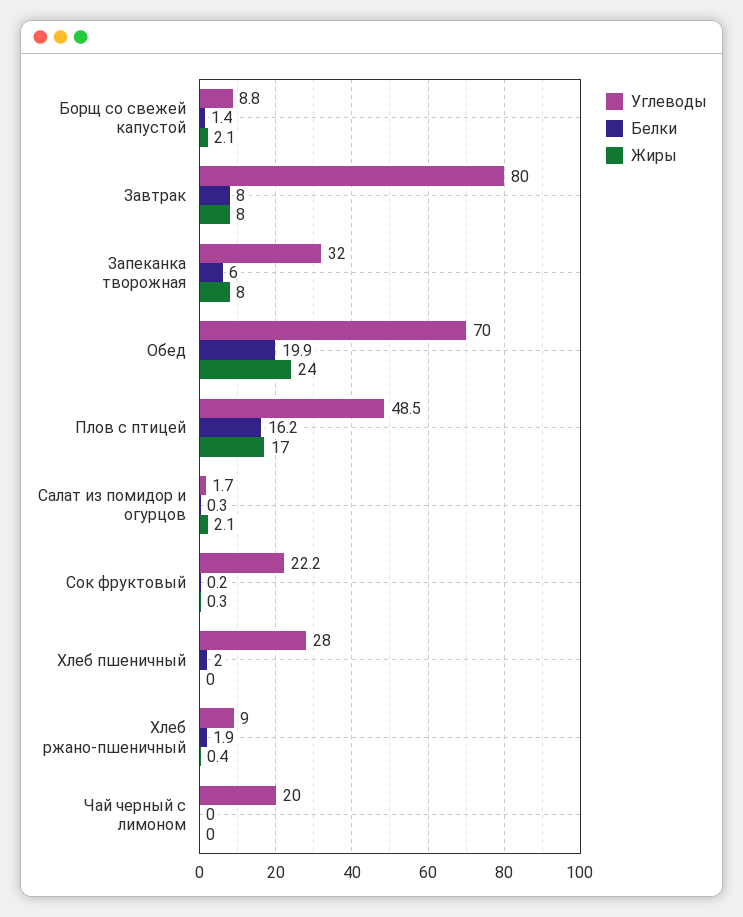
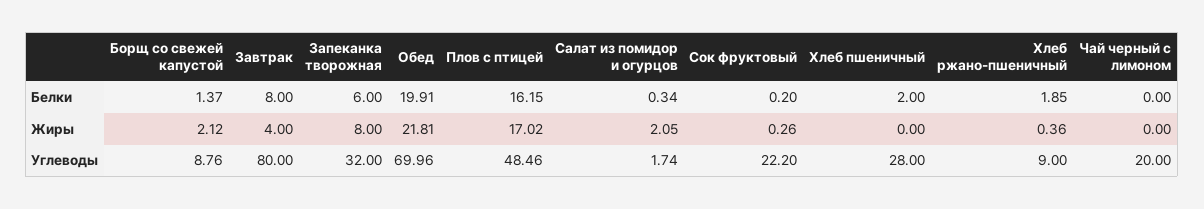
  {
    "Углеводы": {
      "Борщ со свежей капустой": 8.76,
      "Завтрак": 80,
      "Запеканка творожная": 32,
      "Обед": 69.96,
      "Плов с птицей": 48.46,
      "Салат из помидор и огурцов": 1.74,
      "Сок фруктовый": 22.2,
      "Хлеб пшеничный": 28,
      "Хлеб ржано-пшеничный": 9,
      "Чай черный с лимоном": 20
    },
    "Белки": {
      "Борщ со свежей капустой": 1.37,
      "Завтрак": 8,
      "Запеканка творожная": 6,
      "Обед": 19.91,
      "Плов с птицей": 16.15,
      "Салат из помидор и огурцов": 0.34,
      "Сок фруктовый": 0.2,
      "Хлеб пшеничный": 2,
      "Хлеб ржано-пшеничный": 1.85,
      "Чай черный с лимоном": 0
    },
    "Жиры": {
      "Борщ со свежей капустой": 2.12,
-     "Завтрак": 8,
+     "Завтрак": 4,
      "Запеканка творожная": 8,
-     "Обед": 24,
+     "Обед": 21.81,
      "Плов с птицей": 17.02,
      "Салат из помидор и огурцов": 2.05,
      "Сок фруктовый": 0.26,
      "Хлеб пшеничный": 0,
      "Хлеб ржано-пшеничный": 0.36,
      "Чай черный с лимоном": 0
    }
  }

